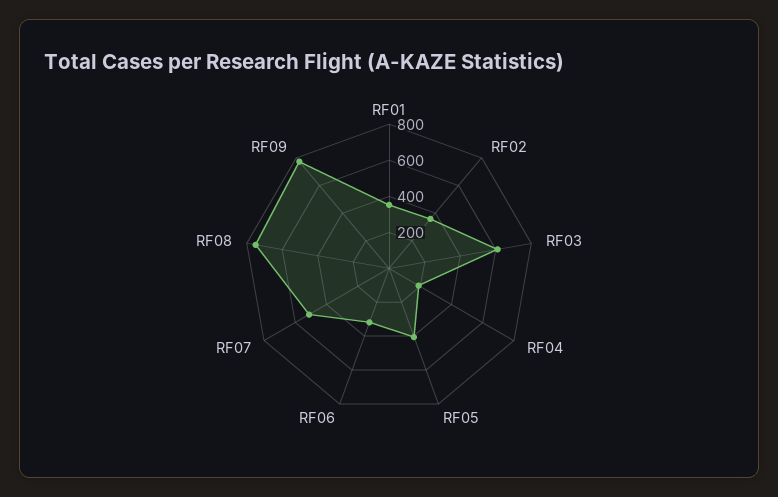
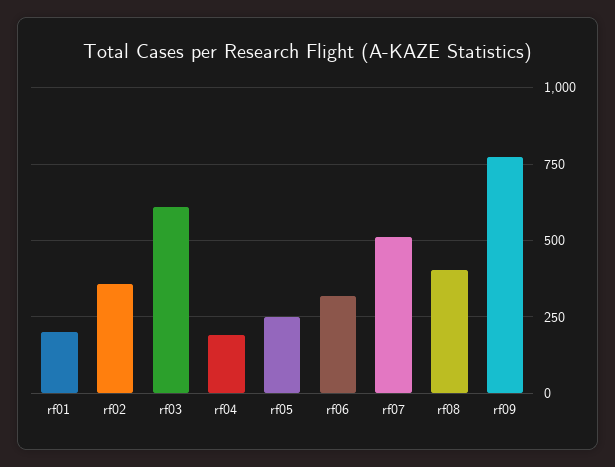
  {
-   "RF01": 350,
+   "RF01": 200,
    "RF02": 350,
    "RF03": 600,
    "RF04": 200,
-   "RF05": 400,
+   "RF05": 250,
    "RF06": 325,
    "RF07": 500,
-   "RF08": 750,
+   "RF08": 400,
    "RF09": 775
  }

